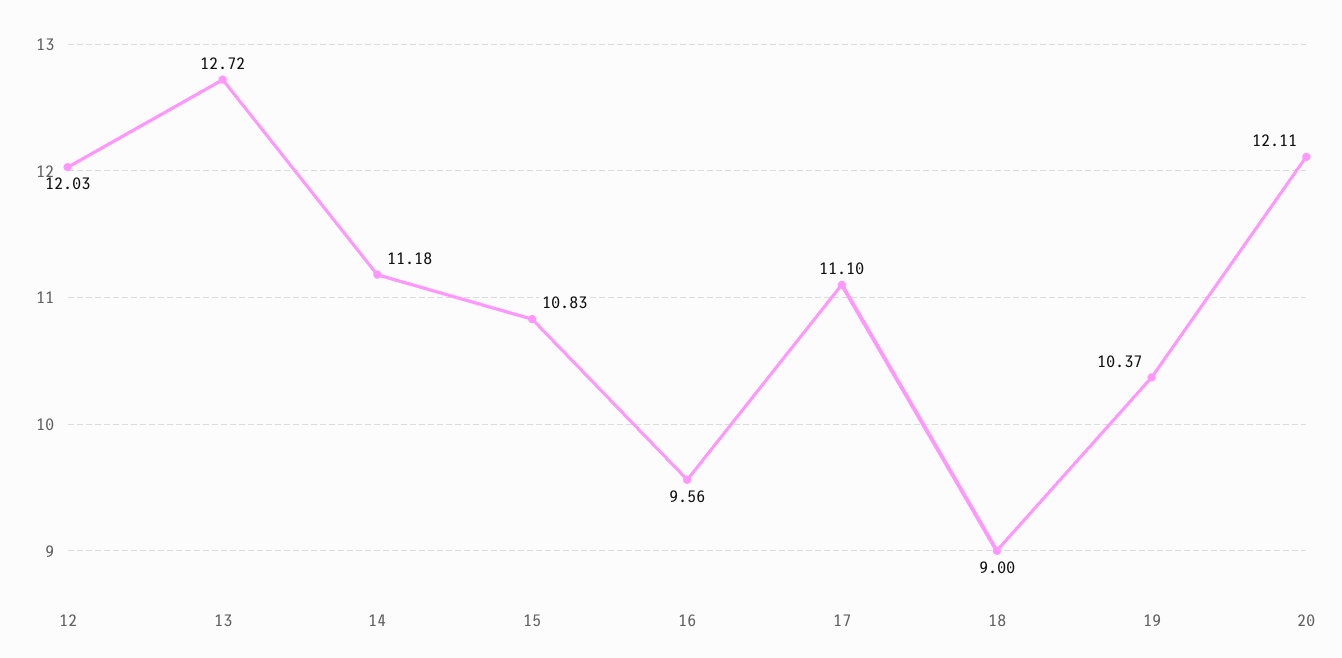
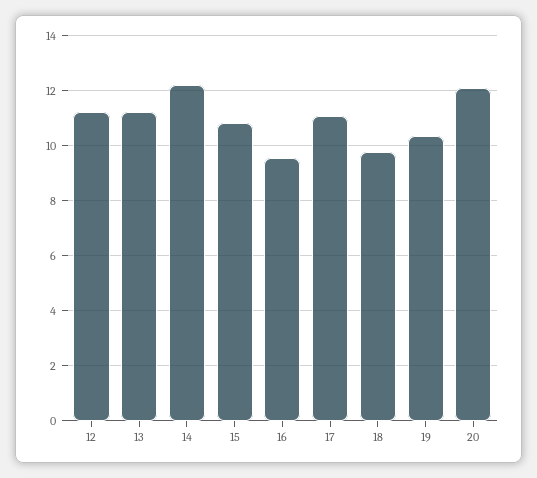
  {
-   "12": 12.03,
+   "12": 11.25,
-   "13": 12.72,
+   "13": 11.25,
-   "14": 11.18,
+   "14": 12.25,
    "15": 10.83,
    "16": 9.56,
    "17": 11.1,
-   "18": 9,
+   "18": 9.75,
    "19": 10.37,
    "20": 12.11
  }

